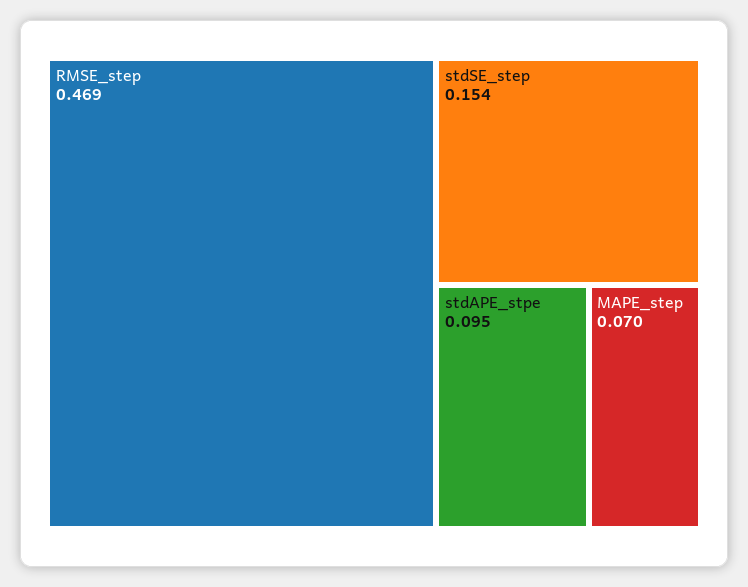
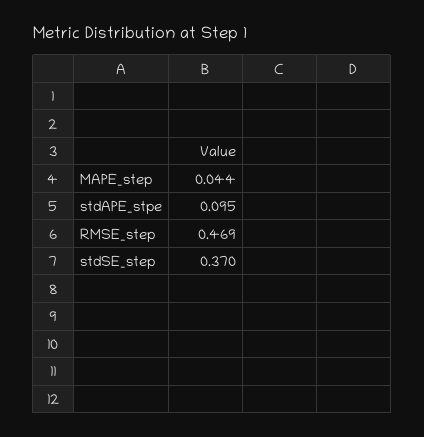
  {
    "RMSE_step": 0.469,
-   "stdSE_step": 0.154,
+   "stdSE_step": 0.37,
    "stdAPE_stpe": 0.095,
-   "MAPE_step": 0.07
+   "MAPE_step": 0.044
  }

